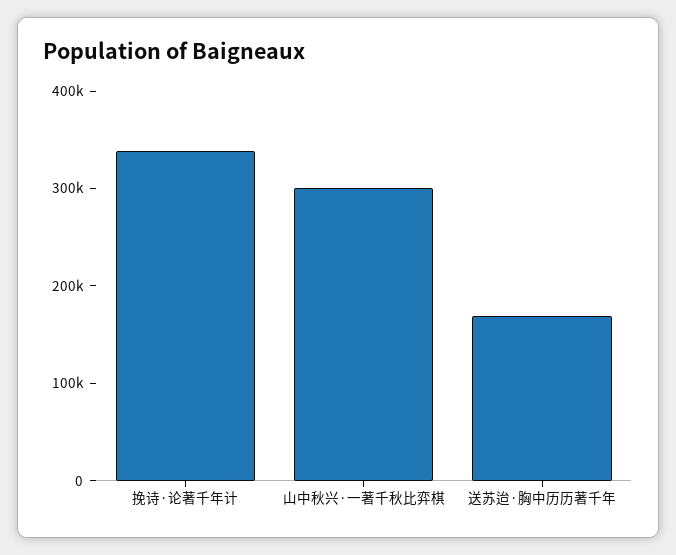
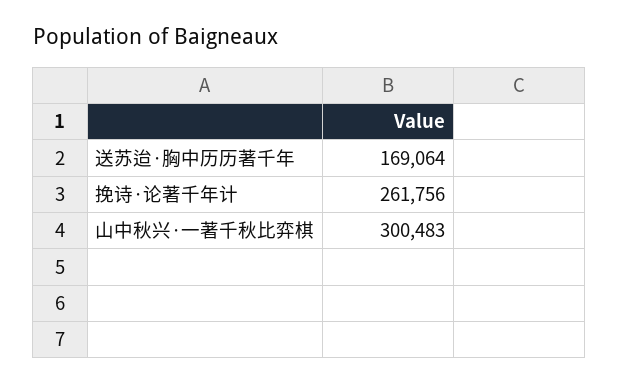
  {
-   "挽诗·论著千年计": 340000,
+   "挽诗·论著千年计": 261756,
    "山中秋兴·一著千秋比弈棋": 300483,
    "送苏迨·胸中历历著千年": 169064
  }

